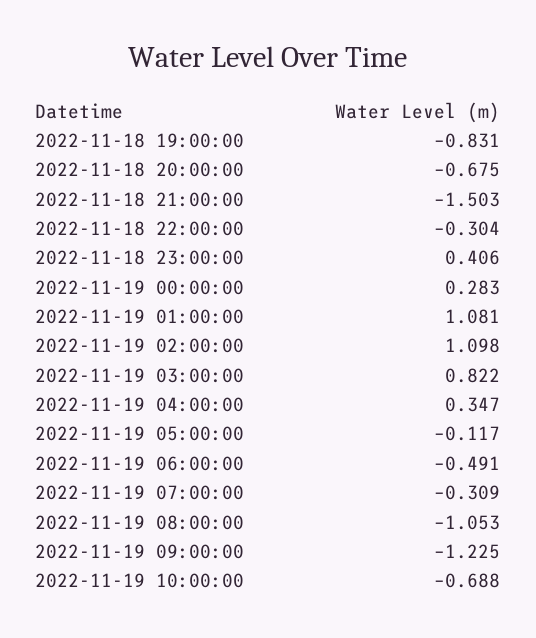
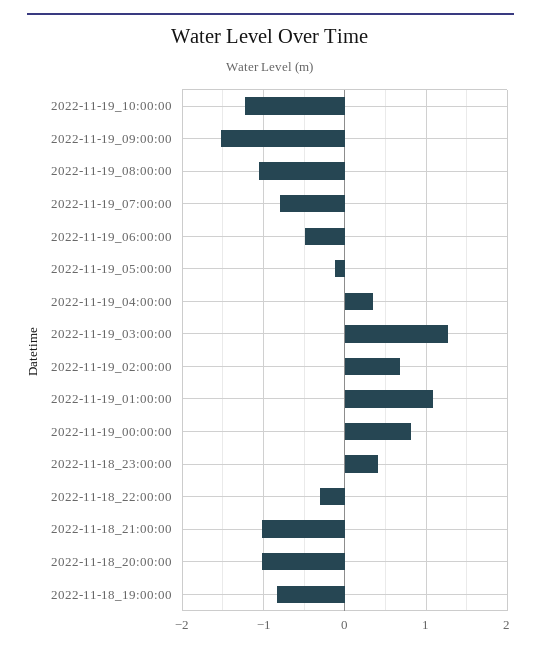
  {
    "2022-11-18 19:00:00": -0.831,
-   "2022-11-18 20:00:00": -0.675,
+   "2022-11-18 20:00:00": -1,
-   "2022-11-18 21:00:00": -1.503,
+   "2022-11-18 21:00:00": -1,
    "2022-11-18 22:00:00": -0.304,
    "2022-11-18 23:00:00": 0.406,
-   "2022-11-19 00:00:00": 0.283,
+   "2022-11-19 00:00:00": 0.8,
    "2022-11-19 01:00:00": 1.081,
-   "2022-11-19 02:00:00": 1.098,
+   "2022-11-19 02:00:00": 0.7,
-   "2022-11-19 03:00:00": 0.822,
+   "2022-11-19 03:00:00": 1.3,
    "2022-11-19 04:00:00": 0.347,
    "2022-11-19 05:00:00": -0.117,
    "2022-11-19 06:00:00": -0.491,
-   "2022-11-19 07:00:00": -0.309,
+   "2022-11-19 07:00:00": -0.8,
    "2022-11-19 08:00:00": -1.053,
-   "2022-11-19 09:00:00": -1.225,
+   "2022-11-19 09:00:00": -1.5,
-   "2022-11-19 10:00:00": -0.688
+   "2022-11-19 10:00:00": -1.2
  }

